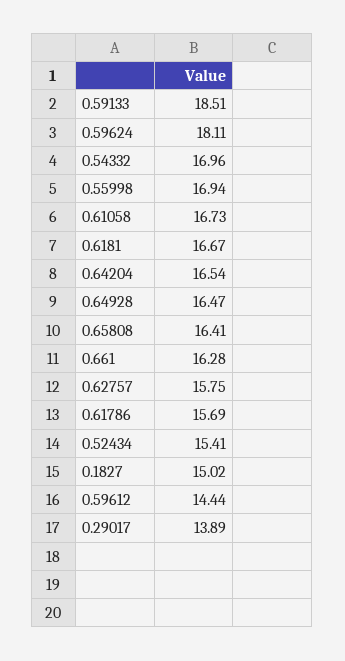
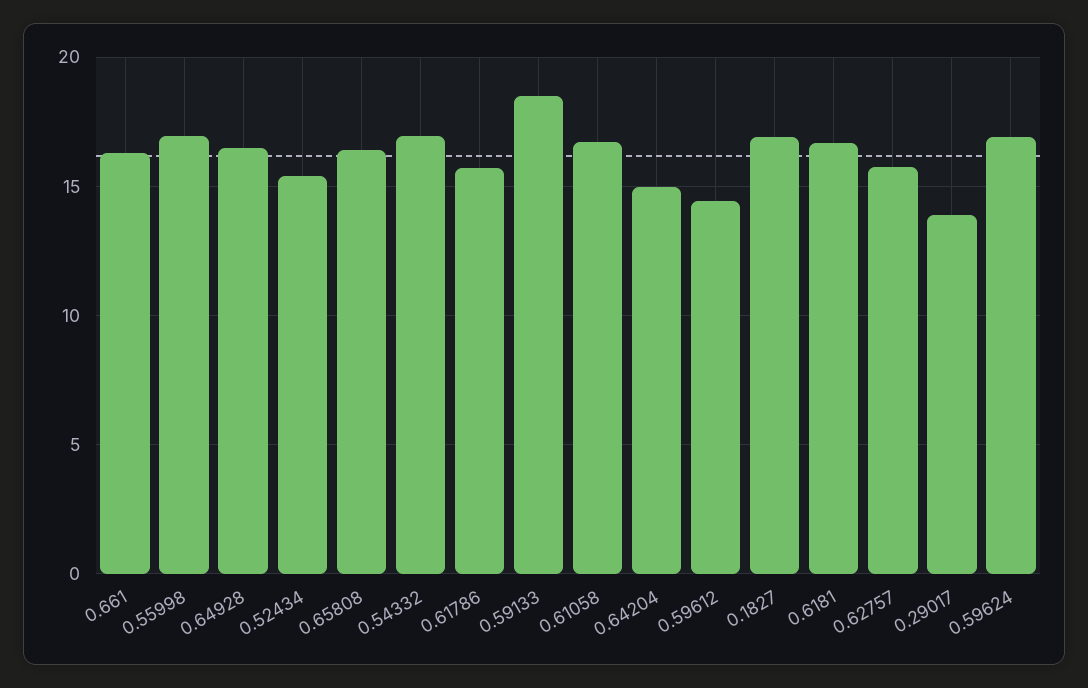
  {
    "0.59133": 18.51,
-   "0.59624": 18.11,
+   "0.59624": 17,
    "0.54332": 16.96,
    "0.55998": 16.94,
    "0.61058": 16.73,
    "0.6181": 16.67,
-   "0.64204": 16.54,
+   "0.64204": 15,
    "0.64928": 16.47,
    "0.65808": 16.41,
    "0.661": 16.28,
    "0.62757": 15.75,
    "0.61786": 15.69,
    "0.52434": 15.41,
-   "0.1827": 15.02,
+   "0.1827": 17,
    "0.59612": 14.44,
    "0.29017": 13.89
  }

